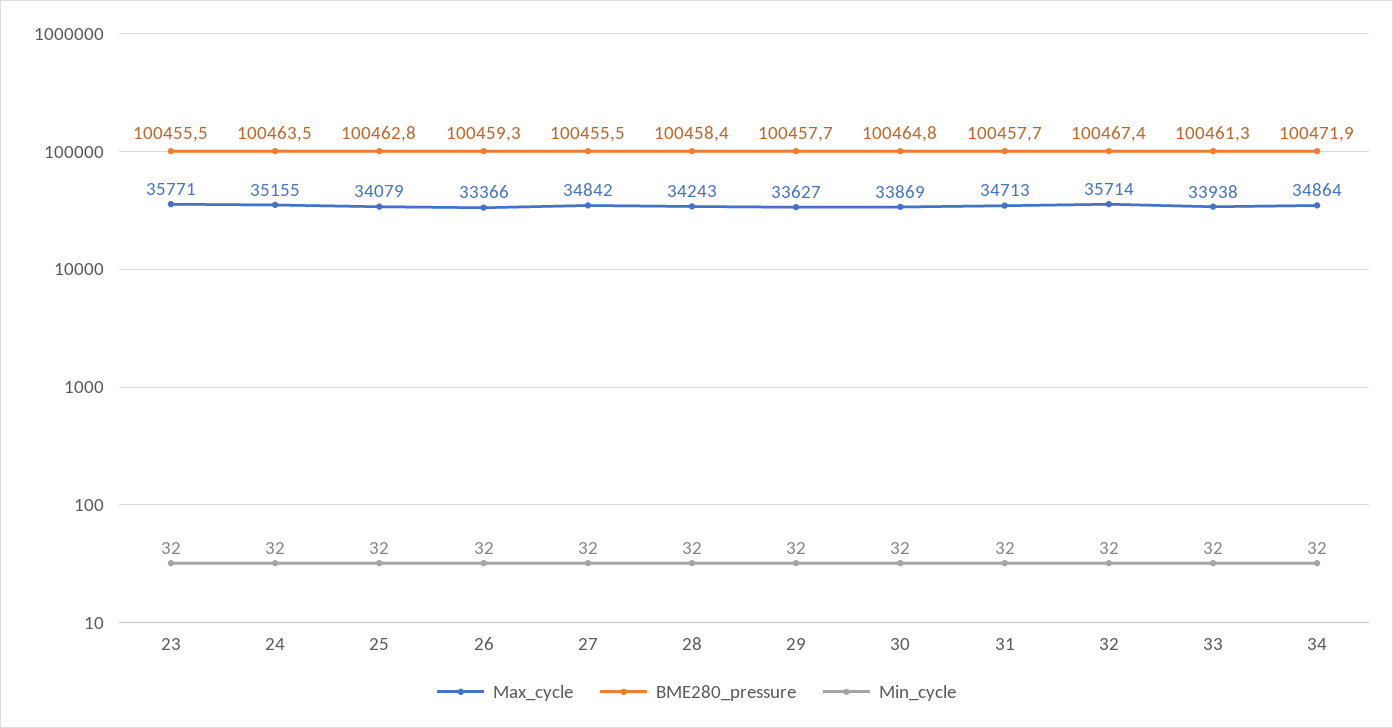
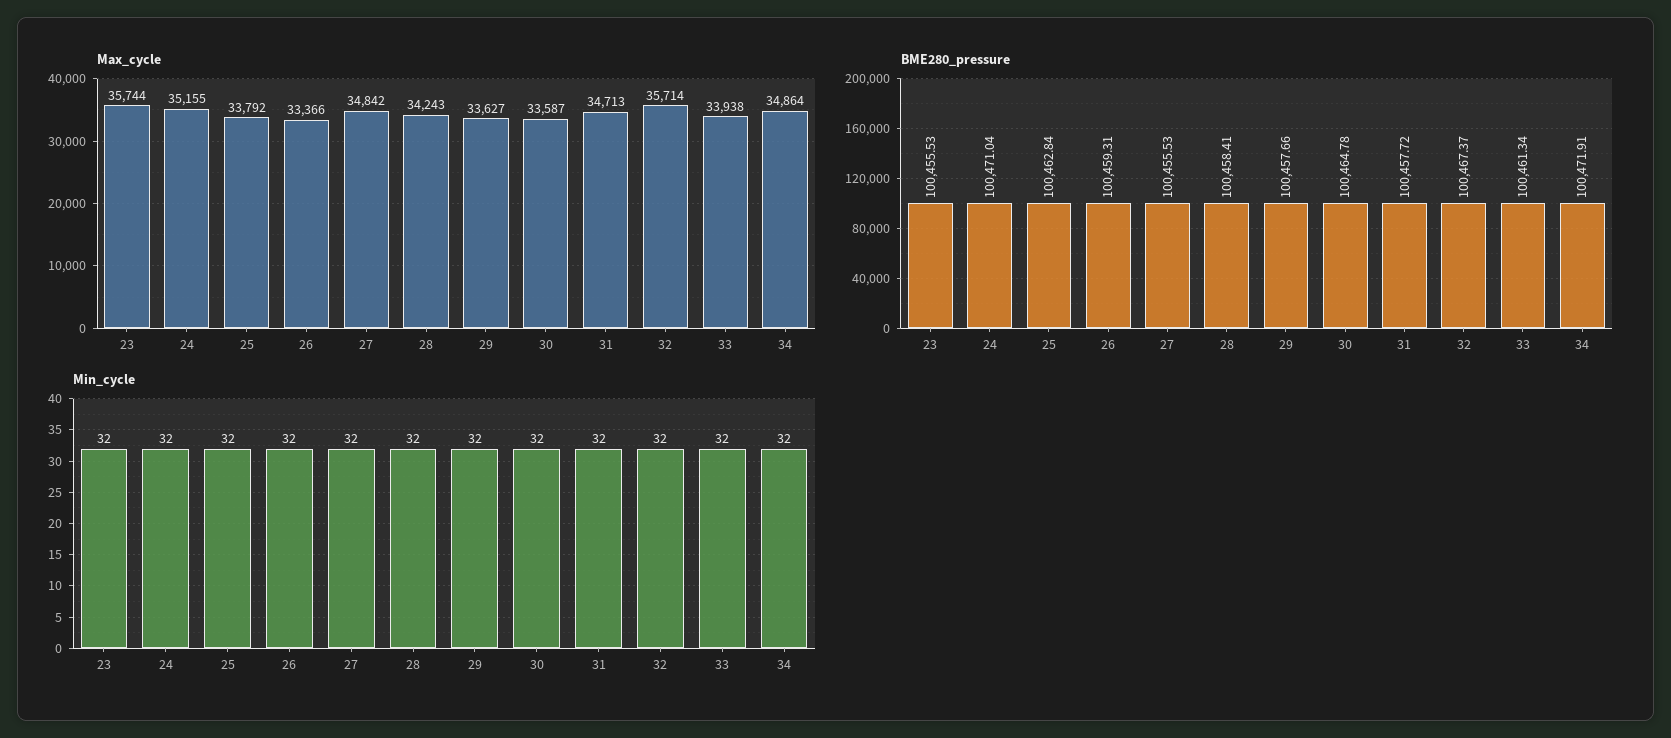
  {
    "Max_cycle": {
-     "23": 35771,
+     "23": 35744,
      "24": 35155,
-     "25": 34079,
+     "25": 33792,
      "26": 33366,
      "27": 34842,
      "28": 34243,
      "29": 33627,
-     "30": 33869,
+     "30": 33587,
      "31": 34713,
      "32": 35714,
      "33": 33938,
      "34": 34864
    },
    "BME280_pressure": {
      "23": 100455.53,
-     "24": 100463.5,
+     "24": 100471.04,
      "25": 100462.84,
      "26": 100459.31,
      "27": 100455.53,
      "28": 100458.41,
      "29": 100457.66,
      "30": 100464.78,
      "31": 100457.72,
      "32": 100467.37,
      "33": 100461.34,
      "34": 100471.91
    },
    "Min_cycle": {
      "23": 32,
      "24": 32,
      "25": 32,
      "26": 32,
      "27": 32,
      "28": 32,
      "29": 32,
      "30": 32,
      "31": 32,
      "32": 32,
      "33": 32,
      "34": 32
    }
  }

